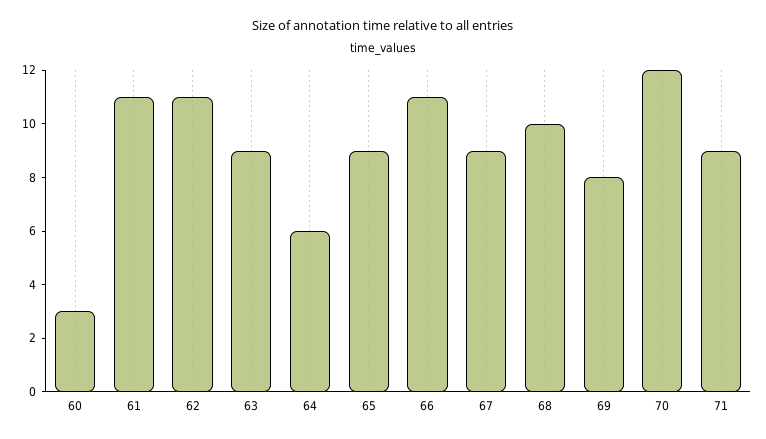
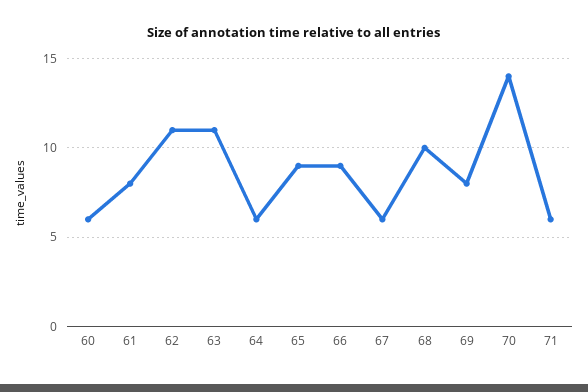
  {
-   "60": 3,
+   "60": 6,
-   "61": 11,
+   "61": 8,
    "62": 11,
-   "63": 9,
+   "63": 11,
    "64": 6,
    "65": 9,
-   "66": 11,
+   "66": 9,
-   "67": 9,
+   "67": 6,
    "68": 10,
    "69": 8,
-   "70": 12,
+   "70": 14,
-   "71": 9
+   "71": 6
  }

